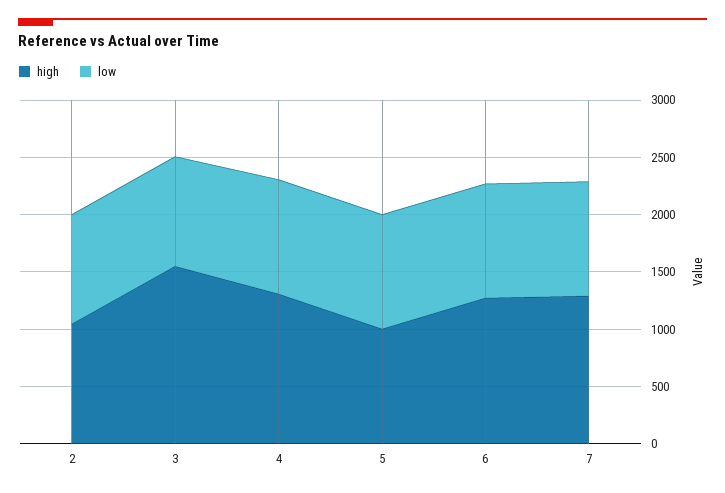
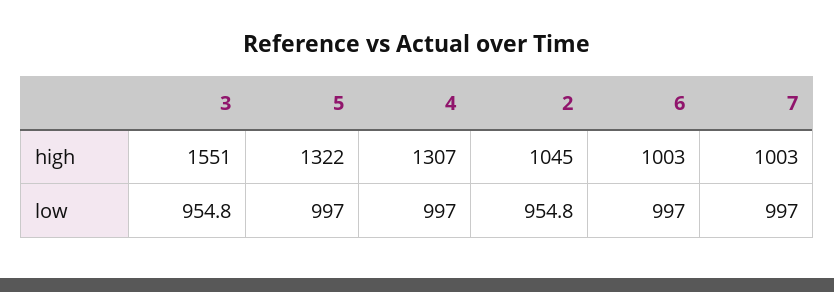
  {
    "high": {
      "2": 1045,
      "3": 1551,
      "4": 1307,
-     "5": 1000,
+     "5": 1322,
-     "6": 1300,
+     "6": 1003,
-     "7": 1300
+     "7": 1003
    },
    "low": {
      "2": 954.8,
      "3": 954.8,
      "4": 997,
      "5": 997,
      "6": 997,
      "7": 997
    }
  }

